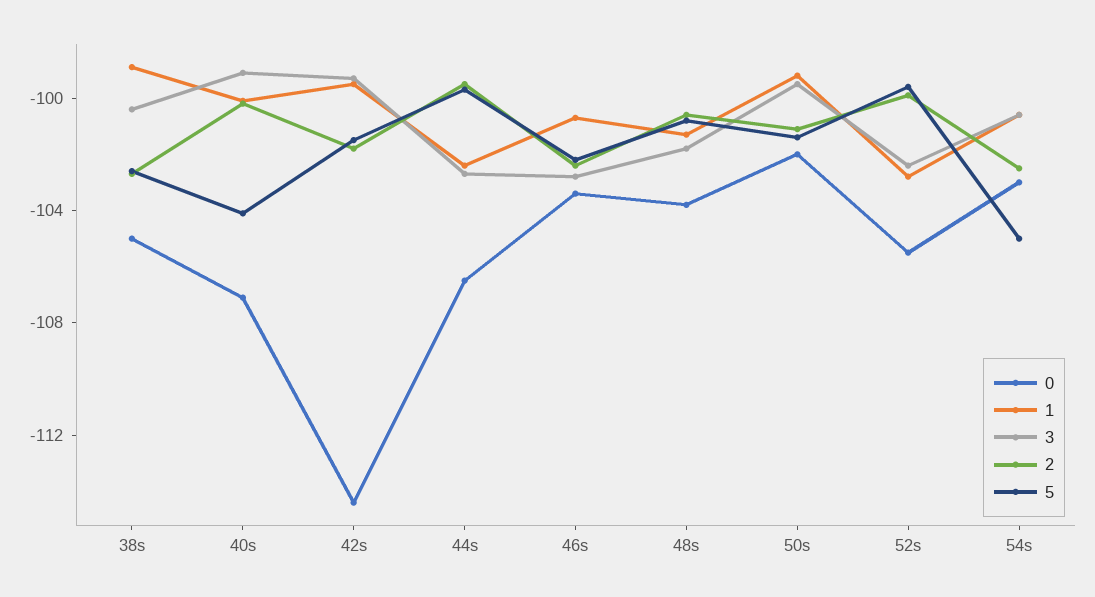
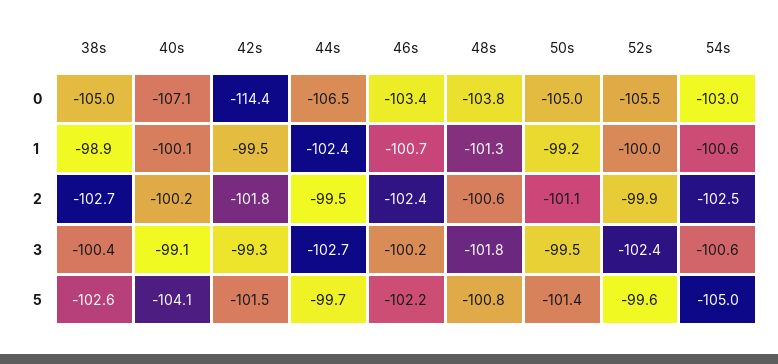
  {
    "0": {
      "38s": -105,
      "40s": -107.1,
      "42s": -114.4,
      "44s": -106.5,
      "46s": -103.4,
      "48s": -103.8,
-     "50s": -102,
+     "50s": -105,
      "52s": -105.5,
      "54s": -103
    },
    "1": {
      "38s": -98.9,
      "40s": -100.1,
      "42s": -99.5,
      "44s": -102.4,
      "46s": -100.7,
      "48s": -101.3,
      "50s": -99.2,
-     "52s": -103,
+     "52s": -100,
      "54s": -100.6
    },
    "3": {
      "38s": -100.4,
      "40s": -99.1,
      "42s": -99.3,
      "44s": -102.7,
-     "46s": -103,
+     "46s": -100.2,
      "48s": -101.8,
      "50s": -99.5,
      "52s": -102.4,
      "54s": -100.6
    },
    "2": {
      "38s": -102.7,
      "40s": -100.2,
      "42s": -101.8,
      "44s": -99.5,
      "46s": -102.4,
      "48s": -100.6,
      "50s": -101.1,
      "52s": -99.9,
      "54s": -102.5
    },
    "5": {
      "38s": -102.6,
      "40s": -104.1,
      "42s": -101.5,
      "44s": -99.7,
      "46s": -102.2,
      "48s": -100.8,
      "50s": -101.4,
      "52s": -99.6,
      "54s": -105
    }
  }

